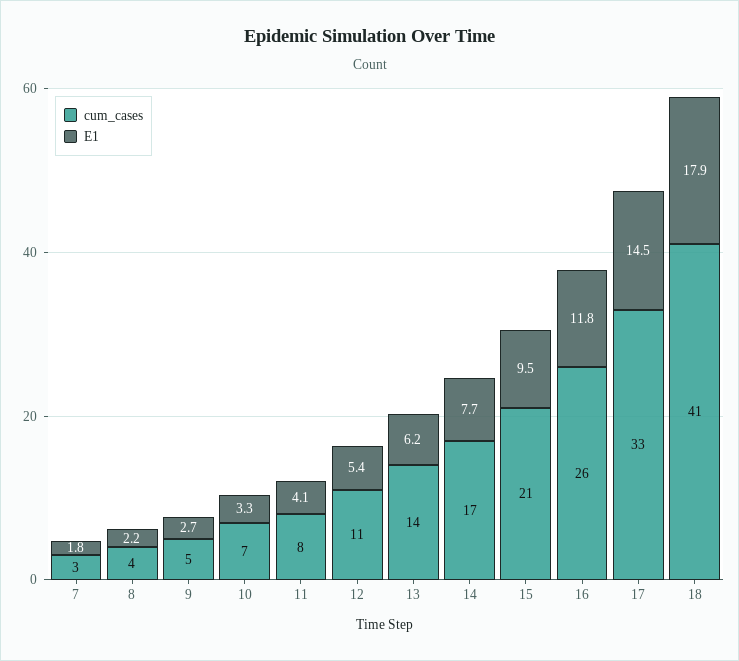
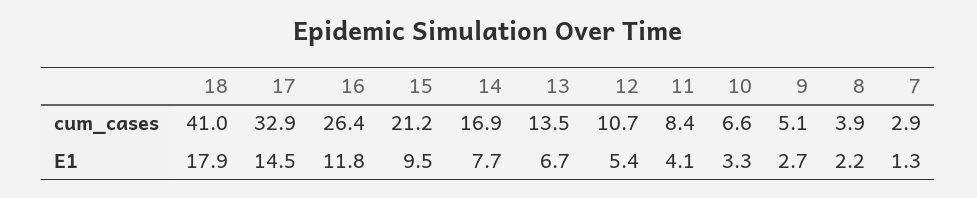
  {
    "cum_cases": {
      "7": 2.9,
      "8": 3.9,
      "9": 5.1,
      "10": 6.6,
      "11": 8.4,
      "12": 10.7,
      "13": 13.5,
      "14": 16.9,
      "15": 21.2,
      "16": 26.4,
      "17": 32.9,
      "18": 41
    },
    "E1": {
-     "7": 1.8,
+     "7": 1.3,
      "8": 2.2,
      "9": 2.7,
      "10": 3.3,
      "11": 4.1,
      "12": 5.4,
-     "13": 6.2,
+     "13": 6.7,
      "14": 7.7,
      "15": 9.5,
      "16": 11.8,
      "17": 14.5,
      "18": 17.9
    }
  }

